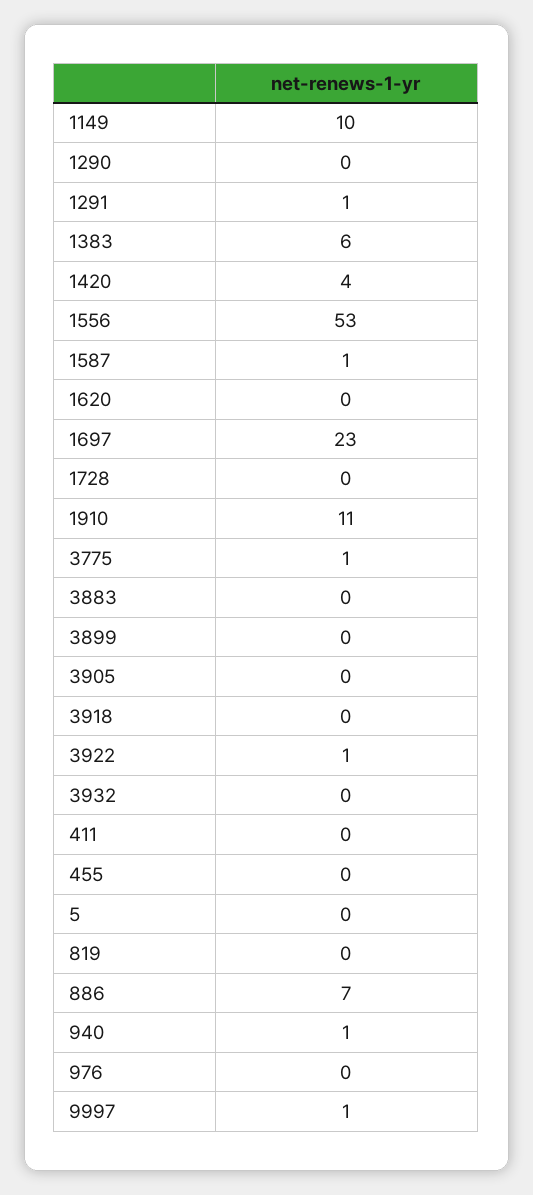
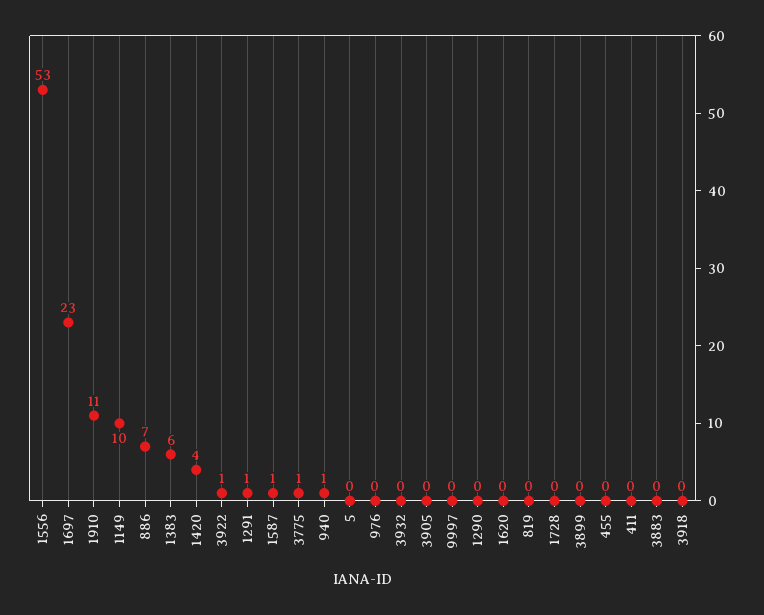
  {
    "1149": 10,
    "1290": 0,
    "1291": 1,
    "1383": 6,
    "1420": 4,
    "1556": 53,
    "1587": 1,
    "1620": 0,
    "1697": 23,
    "1728": 0,
    "1910": 11,
    "3775": 1,
    "3883": 0,
    "3899": 0,
    "3905": 0,
    "3918": 0,
    "3922": 1,
    "3932": 0,
    "411": 0,
    "455": 0,
    "5": 0,
    "819": 0,
    "886": 7,
    "940": 1,
    "976": 0,
-   "9997": 1
+   "9997": 0
  }

